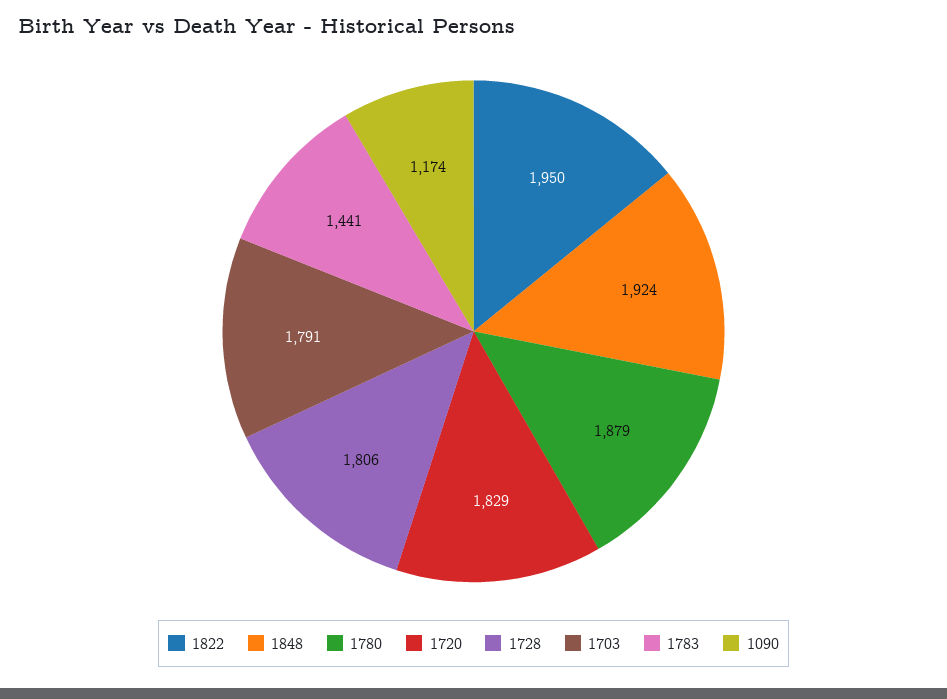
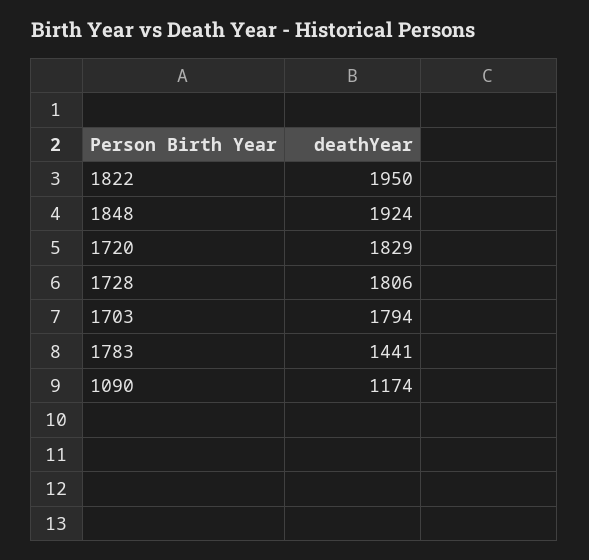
  {
    "1822": 1950,
    "1848": 1924,
-   "1780": 1879,
    "1720": 1829,
    "1728": 1806,
-   "1703": 1791,
+   "1703": 1794,
    "1783": 1441,
    "1090": 1174
  }

